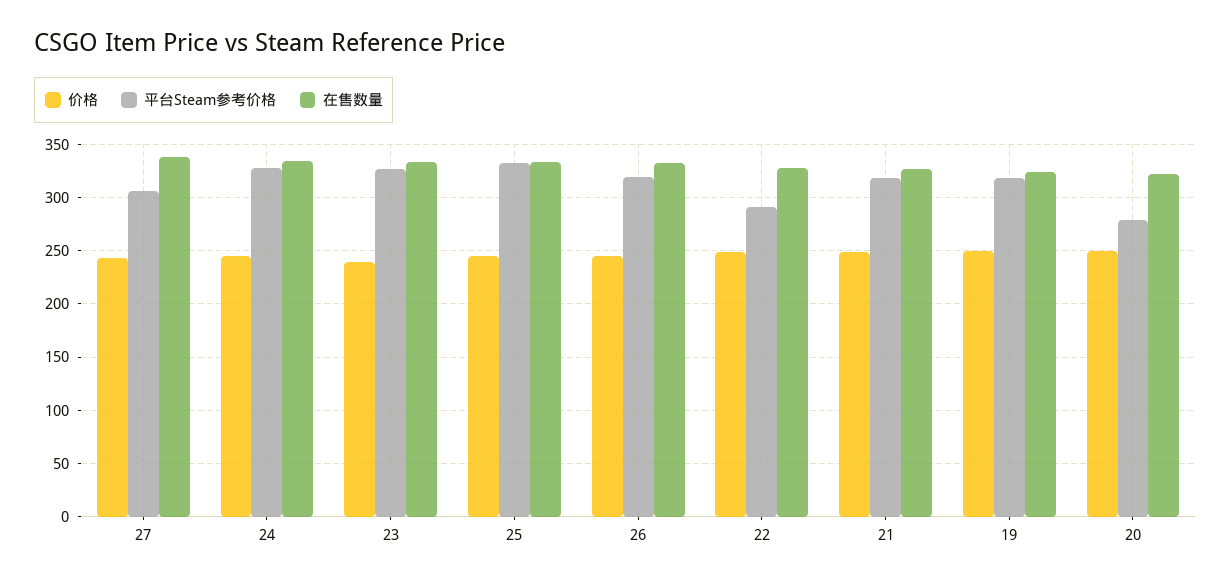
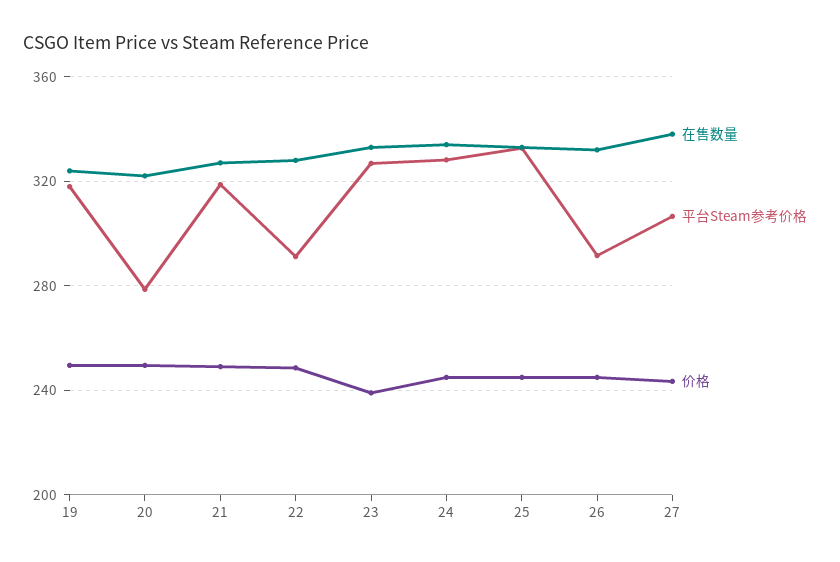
  {
    "价格": {
      "27": 245,
      "24": 245,
      "23": 240,
      "25": 245,
      "26": 245,
      "22": 250,
      "21": 250,
      "19": 250,
      "20": 250
    },
    "平台Steam参考价格": {
      "27": 305,
      "24": 330,
      "23": 325,
      "25": 335,
-     "26": 320,
+     "26": 290,
      "22": 290,
      "21": 320,
      "19": 320,
      "20": 280
    },
    "在售数量": {
      "27": 340,
      "24": 335,
      "23": 335,
      "25": 335,
      "26": 330,
      "22": 330,
      "21": 325,
      "19": 325,
      "20": 320
    }
  }

